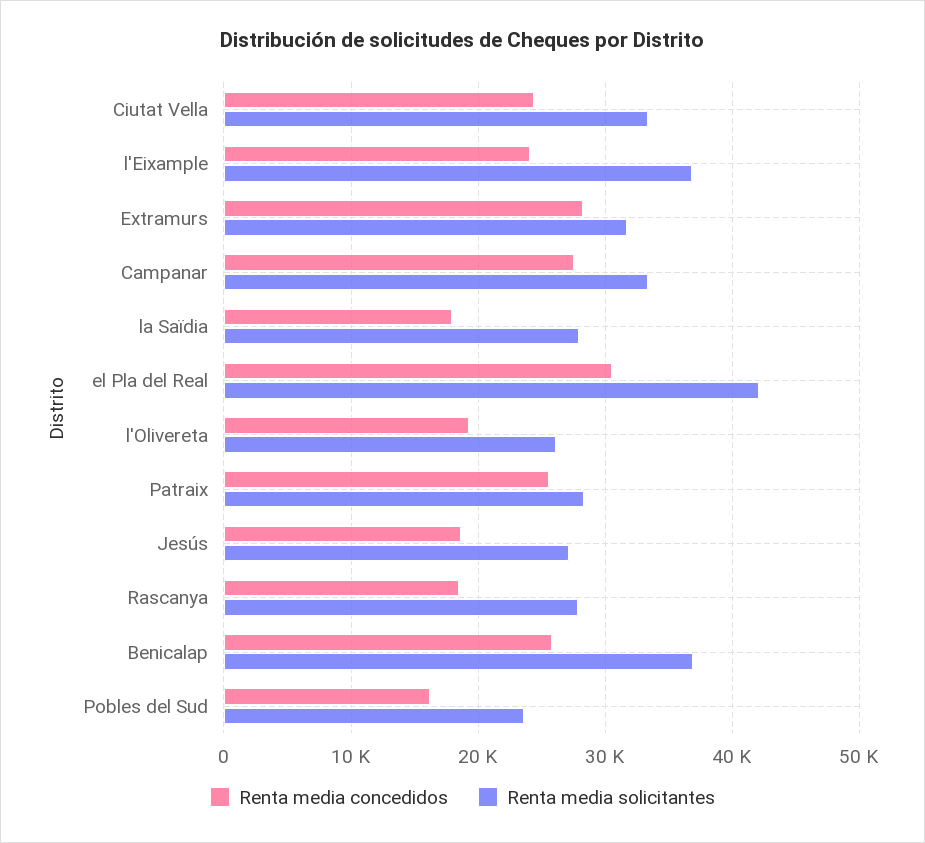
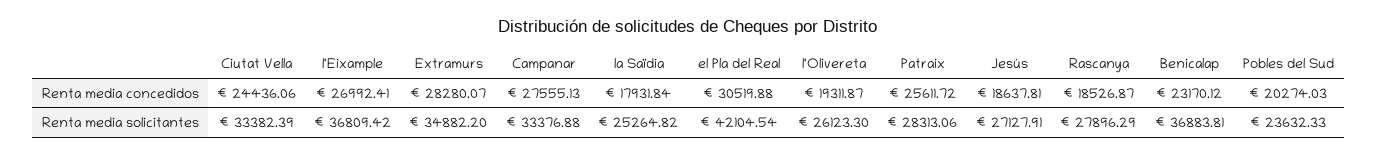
  {
    "Renta media concedidos": {
      "Ciutat Vella": 24436.06,
-     "l'Eixample": 24000,
+     "l'Eixample": 26992.41,
      "Extramurs": 28280.07,
      "Campanar": 27555.13,
      "la Saïdia": 17931.84,
      "el Pla del Real": 30519.88,
      "l'Olivereta": 19311.87,
      "Patraix": 25611.72,
      "Jesús": 18637.81,
      "Rascanya": 18526.87,
-     "Benicalap": 26000,
+     "Benicalap": 23170.12,
-     "Pobles del Sud": 16000
+     "Pobles del Sud": 20274.03
    },
    "Renta media solicitantes": {
      "Ciutat Vella": 33382.39,
      "l'Eixample": 36809.42,
-     "Extramurs": 32000,
+     "Extramurs": 34882.2,
      "Campanar": 33376.88,
-     "la Saïdia": 28000,
+     "la Saïdia": 25264.82,
      "el Pla del Real": 42104.54,
      "l'Olivereta": 26123.3,
      "Patraix": 28313.06,
      "Jesús": 27127.91,
      "Rascanya": 27896.29,
      "Benicalap": 36883.81,
      "Pobles del Sud": 23632.33
    }
  }

